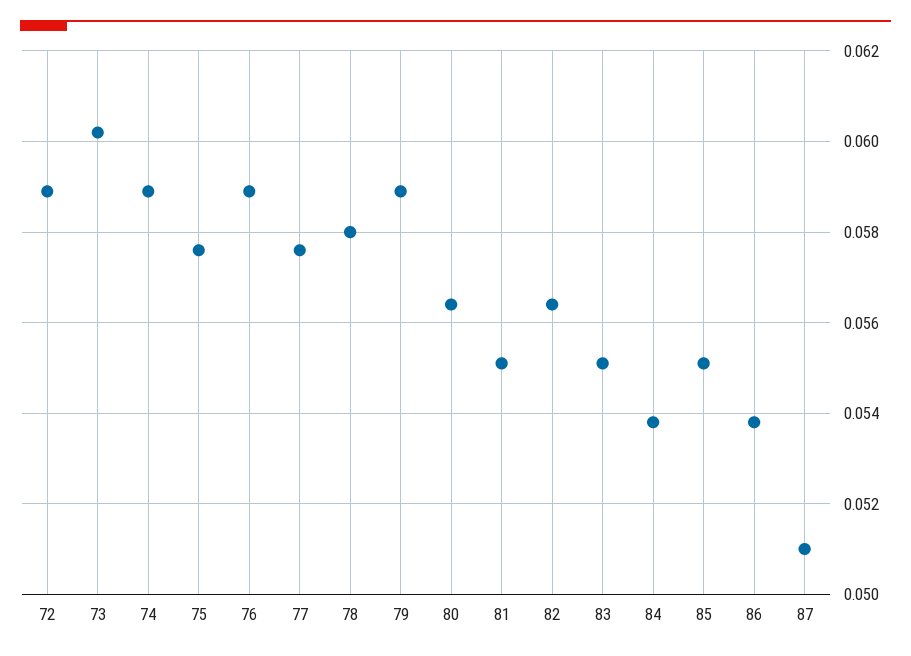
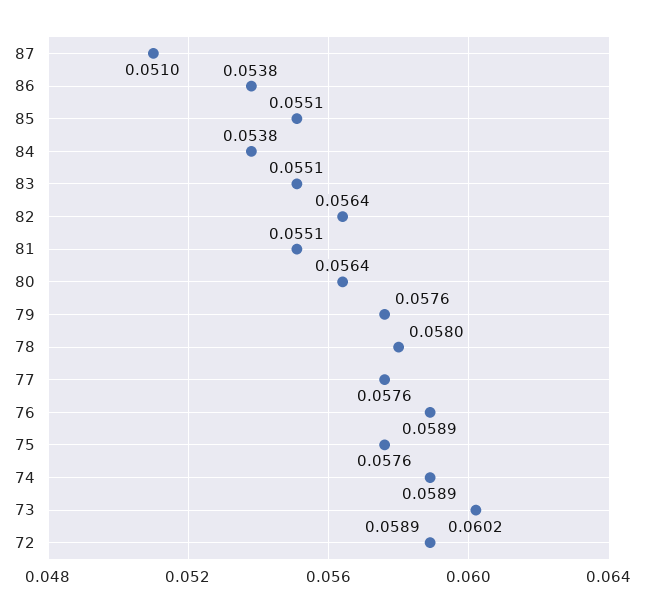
  {
    "72": 0.0589,
    "73": 0.0602,
    "74": 0.0589,
    "75": 0.0576,
    "76": 0.0589,
    "77": 0.0576,
    "78": 0.058,
-   "79": 0.059,
+   "79": 0.0576,
    "80": 0.0564,
    "81": 0.0551,
    "82": 0.0564,
    "83": 0.0551,
    "84": 0.0538,
    "85": 0.0551,
    "86": 0.0538,
    "87": 0.051
  }

